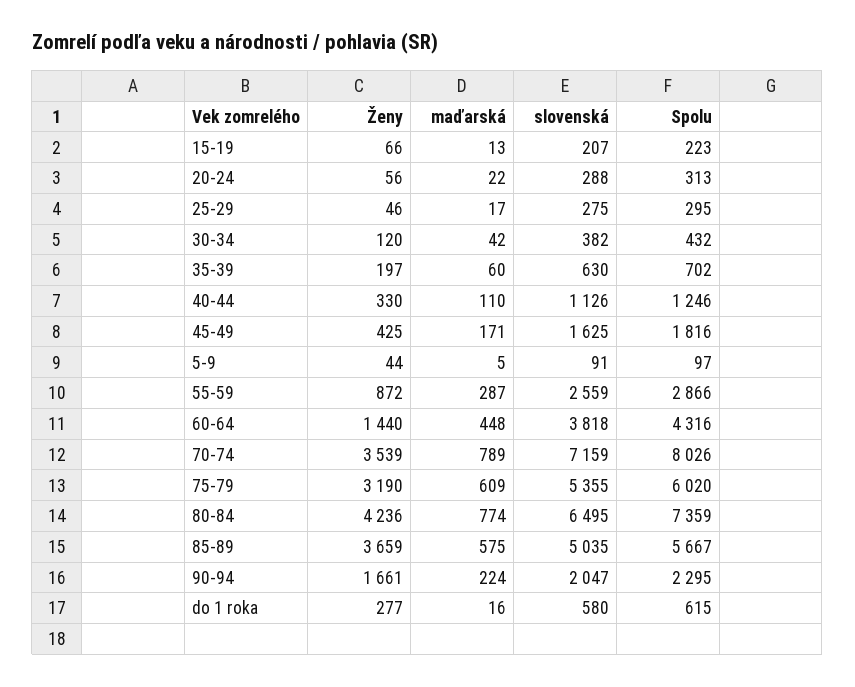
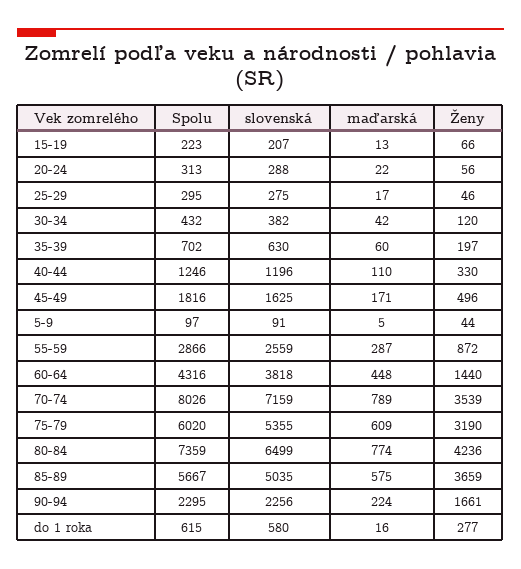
  {
    "Ženy": {
      "15-19": 66,
      "20-24": 56,
      "25-29": 46,
      "30-34": 120,
      "35-39": 197,
      "40-44": 330,
-     "45-49": 425,
+     "45-49": 496,
      "5-9": 44,
      "55-59": 872,
      "60-64": 1440,
      "70-74": 3539,
      "75-79": 3190,
      "80-84": 4236,
      "85-89": 3659,
      "90-94": 1661,
      "do 1 roka": 277
    },
    "maďarská": {
      "15-19": 13,
      "20-24": 22,
      "25-29": 17,
      "30-34": 42,
      "35-39": 60,
      "40-44": 110,
      "45-49": 171,
      "5-9": 5,
      "55-59": 287,
      "60-64": 448,
      "70-74": 789,
      "75-79": 609,
      "80-84": 774,
      "85-89": 575,
      "90-94": 224,
      "do 1 roka": 16
    },
    "slovenská": {
      "15-19": 207,
      "20-24": 288,
      "25-29": 275,
      "30-34": 382,
      "35-39": 630,
-     "40-44": 1126,
+     "40-44": 1196,
      "45-49": 1625,
      "5-9": 91,
      "55-59": 2559,
      "60-64": 3818,
      "70-74": 7159,
      "75-79": 5355,
-     "80-84": 6495,
+     "80-84": 6499,
      "85-89": 5035,
-     "90-94": 2047,
+     "90-94": 2256,
      "do 1 roka": 580
    },
    "Spolu": {
      "15-19": 223,
      "20-24": 313,
      "25-29": 295,
      "30-34": 432,
      "35-39": 702,
      "40-44": 1246,
      "45-49": 1816,
      "5-9": 97,
      "55-59": 2866,
      "60-64": 4316,
      "70-74": 8026,
      "75-79": 6020,
      "80-84": 7359,
      "85-89": 5667,
      "90-94": 2295,
      "do 1 roka": 615
    }
  }

